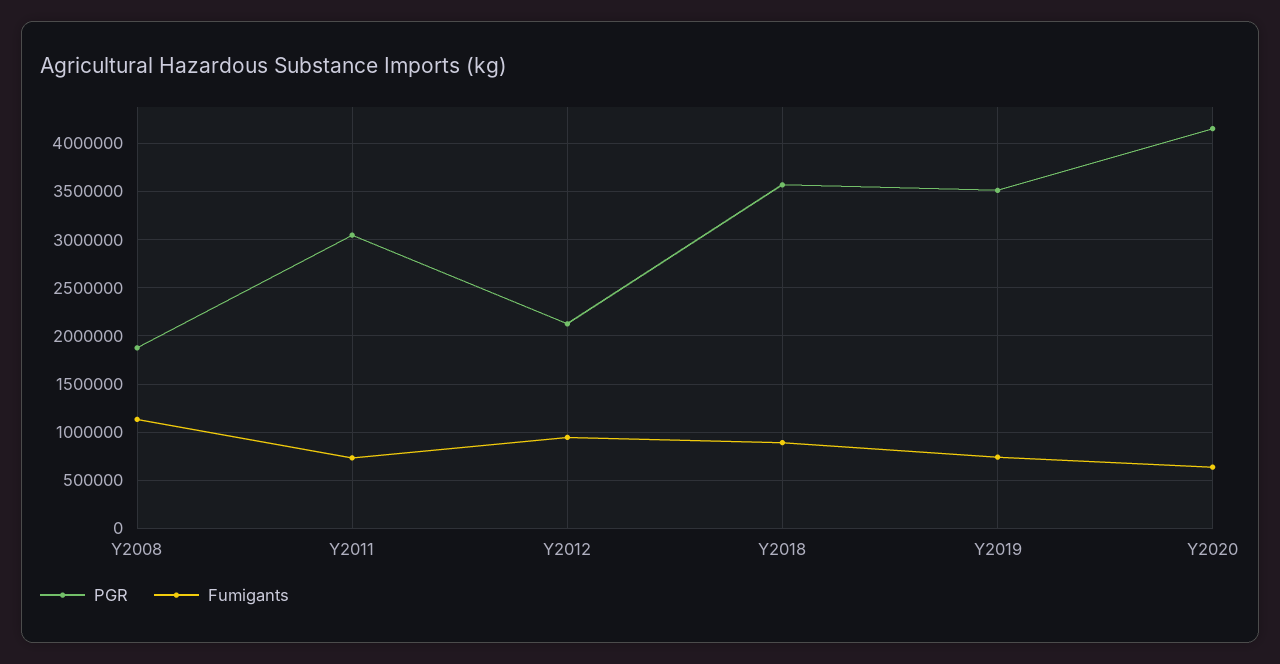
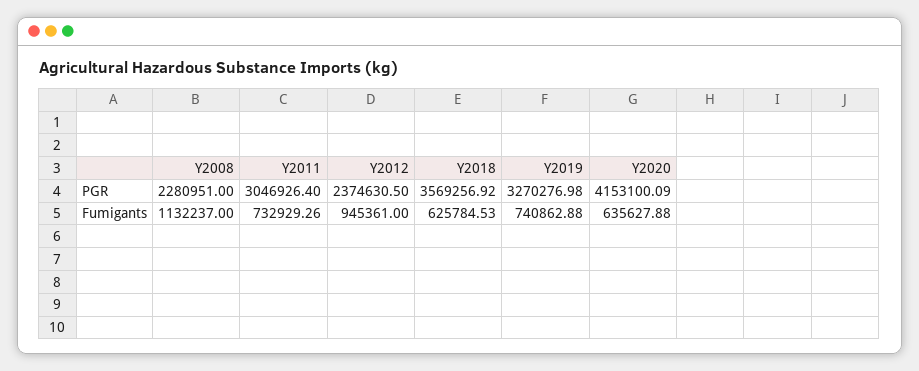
  {
    "PGR": {
-     "Y2008": 1900000,
+     "Y2008": 2280951,
      "Y2011": 3046926.4,
-     "Y2012": 2100000,
+     "Y2012": 2374630.5,
      "Y2018": 3569256.92,
-     "Y2019": 3500000,
+     "Y2019": 3270276.98,
      "Y2020": 4153100.09
    },
    "Fumigants": {
      "Y2008": 1132237,
      "Y2011": 732929.26,
      "Y2012": 945361,
-     "Y2018": 900000,
+     "Y2018": 625784.53,
      "Y2019": 740862.88,
      "Y2020": 635627.88
    }
  }

